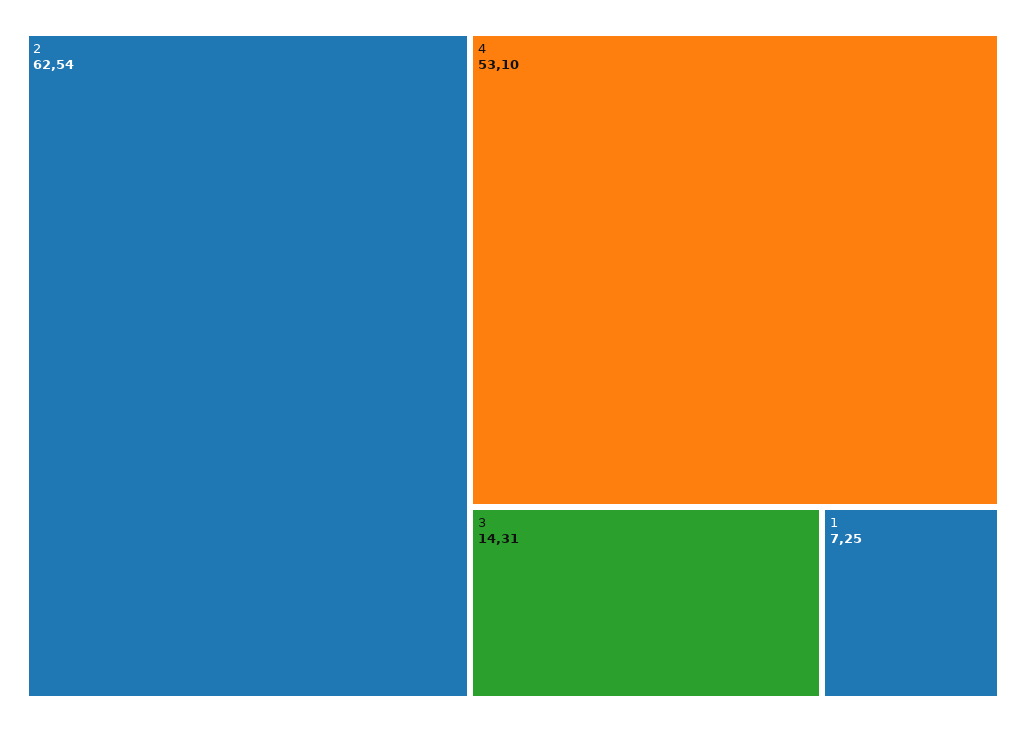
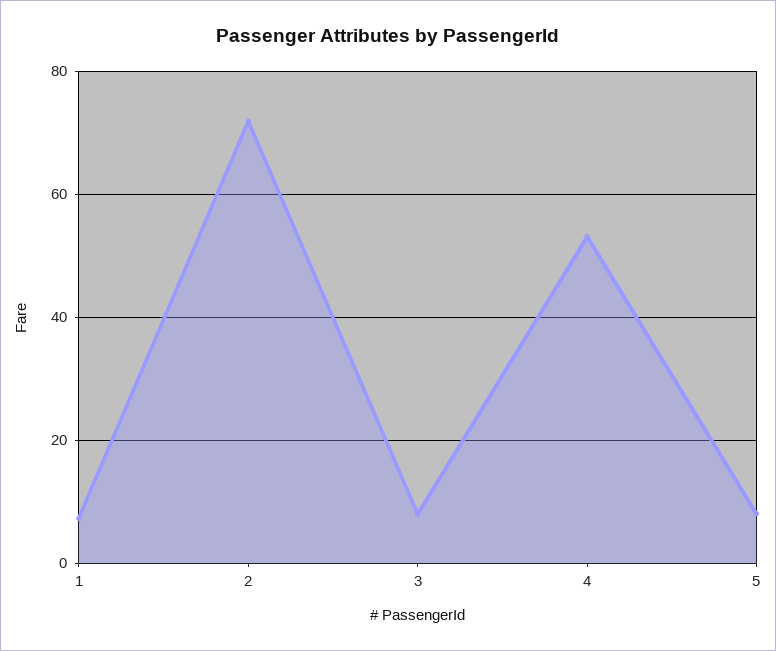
  {
-   "2": 62.54,
+   "2": 72,
    "4": 53.1,
-   "3": 14.31,
+   "3": 8,
-   "1": 7.25
+   "1": 7.25,
+   "5": 8
  }

